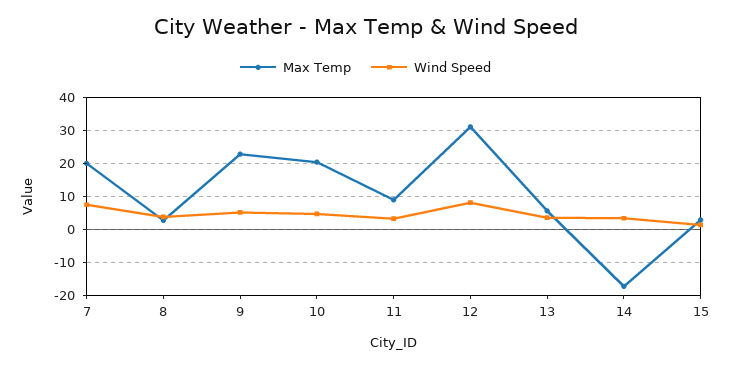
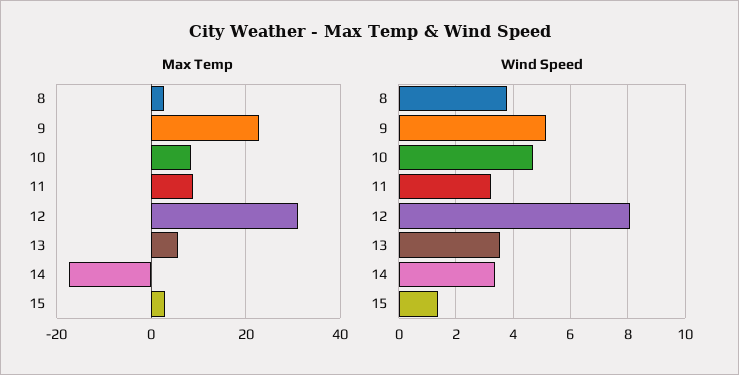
  {
    "Max Temp": {
-     "7": 20,
      "8": 2,
      "9": 22,
-     "10": 20,
+     "10": 8,
      "11": 8,
      "12": 32,
      "13": 6,
      "14": -18,
      "15": 2
    },
    "Wind Speed": {
-     "7": 8,
      "8": 3.75,
      "9": 5.25,
      "10": 4.75,
      "11": 3.25,
      "12": 8,
      "13": 3.5,
      "14": 3.25,
      "15": 1.25
    }
  }

